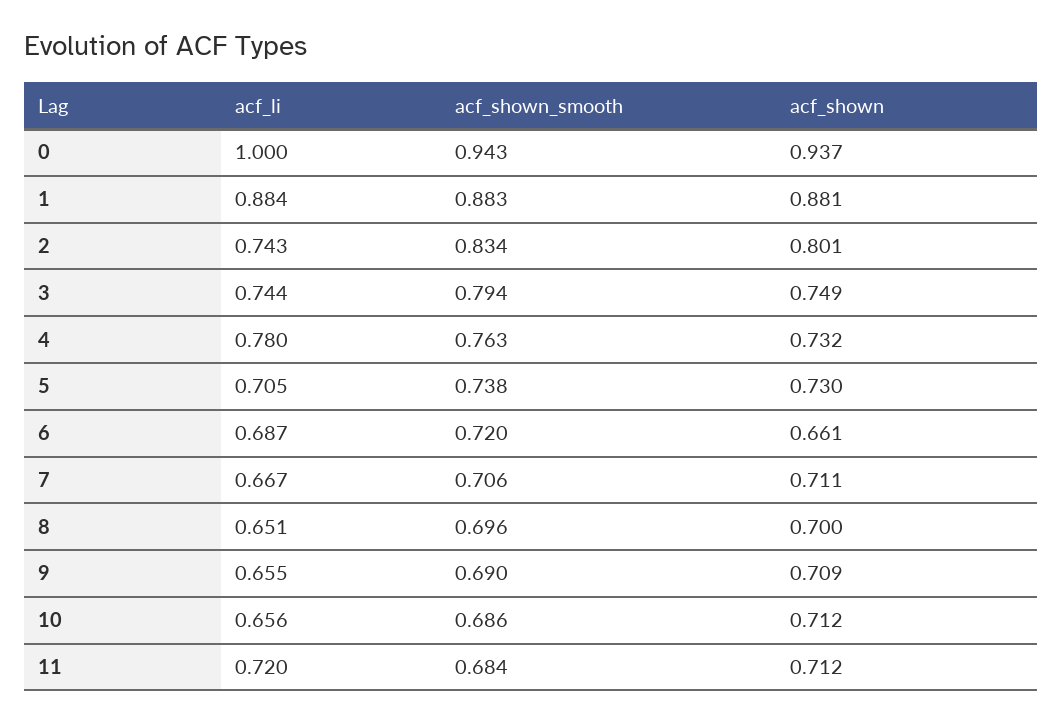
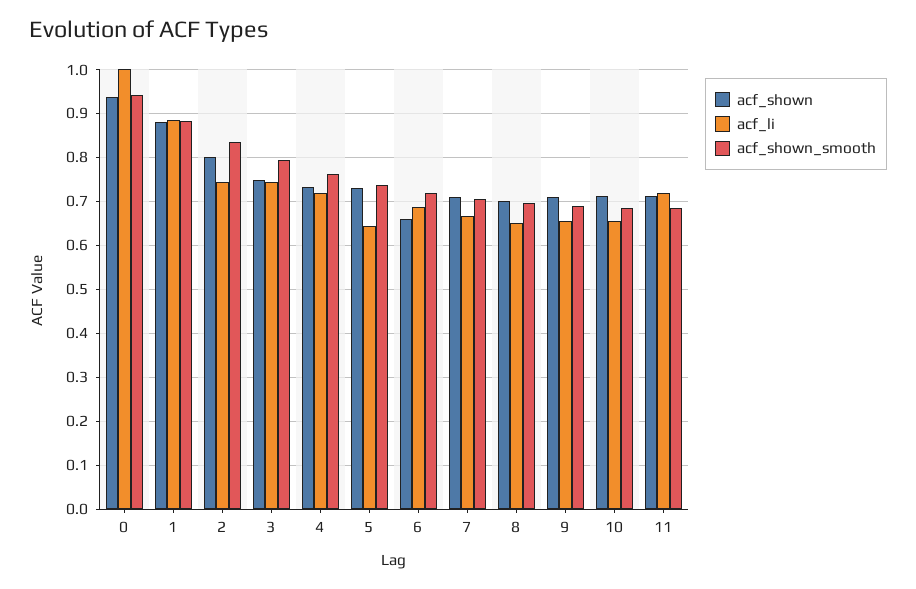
  {
    "acf_li": {
      "0": 1,
      "1": 0.884,
      "2": 0.743,
      "3": 0.744,
-     "4": 0.78,
+     "4": 0.72,
-     "5": 0.705,
+     "5": 0.64,
      "6": 0.687,
      "7": 0.667,
      "8": 0.651,
      "9": 0.655,
      "10": 0.656,
      "11": 0.72
    },
    "acf_shown_smooth": {
      "0": 0.943,
      "1": 0.883,
      "2": 0.834,
      "3": 0.794,
      "4": 0.763,
      "5": 0.738,
      "6": 0.72,
      "7": 0.706,
      "8": 0.696,
      "9": 0.69,
      "10": 0.686,
      "11": 0.684
    },
    "acf_shown": {
      "0": 0.937,
      "1": 0.881,
      "2": 0.801,
      "3": 0.749,
      "4": 0.732,
      "5": 0.73,
      "6": 0.661,
      "7": 0.711,
      "8": 0.7,
      "9": 0.709,
      "10": 0.712,
      "11": 0.712
    }
  }

